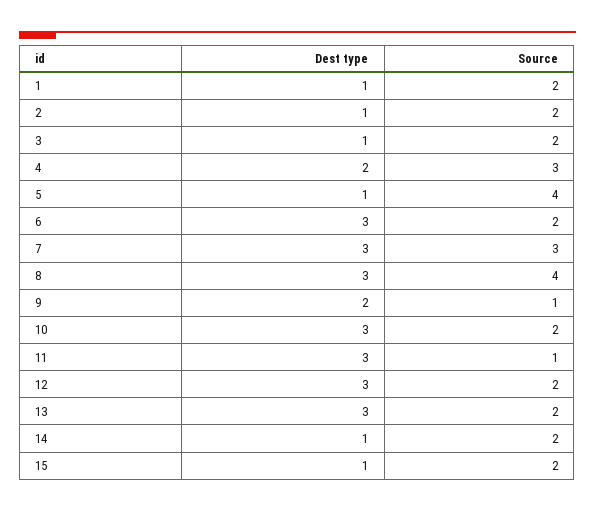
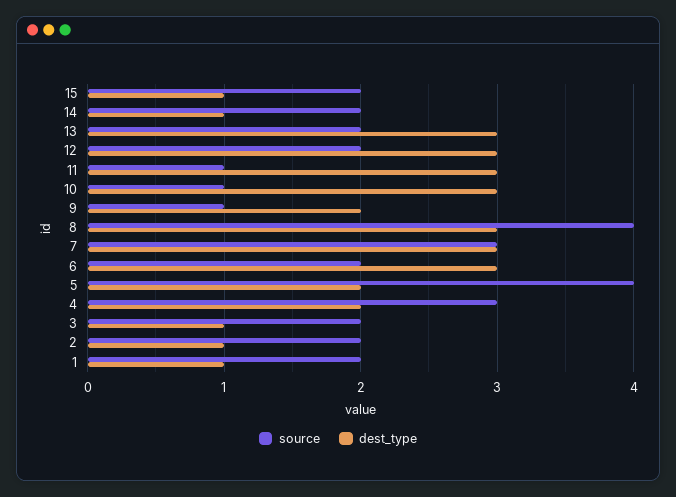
  {
    "Dest type": {
      "1": 1,
      "2": 1,
      "3": 1,
      "4": 2,
-     "5": 1,
+     "5": 2,
      "6": 3,
      "7": 3,
      "8": 3,
      "9": 2,
      "10": 3,
      "11": 3,
      "12": 3,
      "13": 3,
      "14": 1,
      "15": 1
    },
    "Source": {
      "1": 2,
      "2": 2,
      "3": 2,
      "4": 3,
      "5": 4,
      "6": 2,
      "7": 3,
      "8": 4,
      "9": 1,
-     "10": 2,
+     "10": 1,
      "11": 1,
      "12": 2,
      "13": 2,
      "14": 2,
      "15": 2
    }
  }

